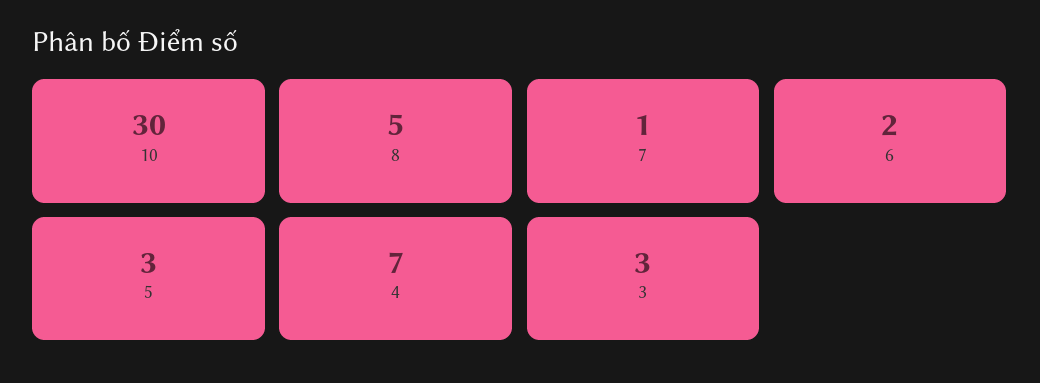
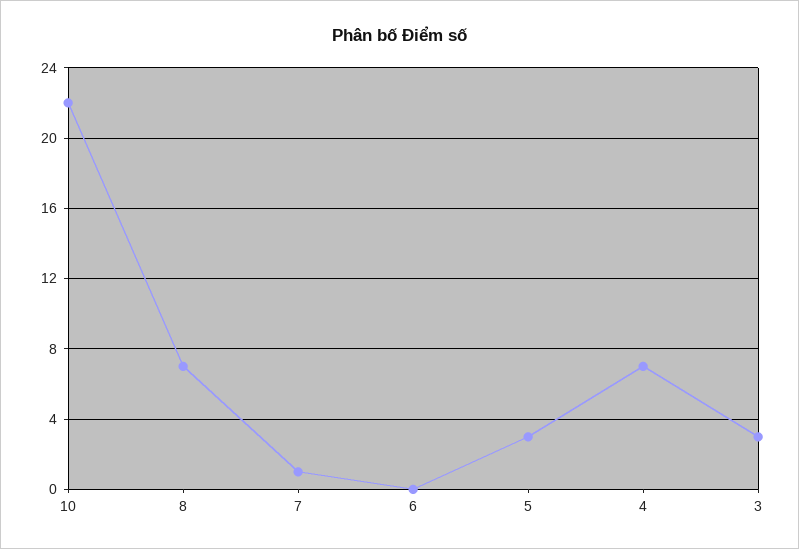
  {
-   "10": 30,
+   "10": 22,
-   "8": 5,
+   "8": 7,
    "7": 1,
-   "6": 2,
+   "6": 0,
    "5": 3,
    "4": 7,
    "3": 3
  }

